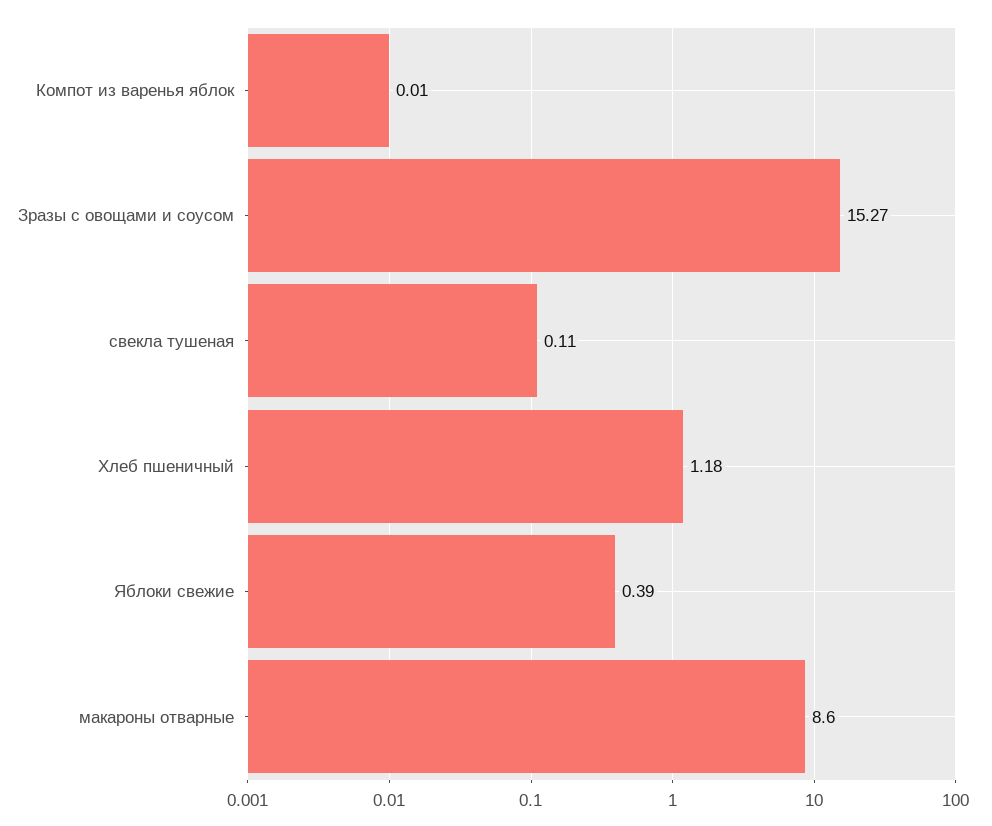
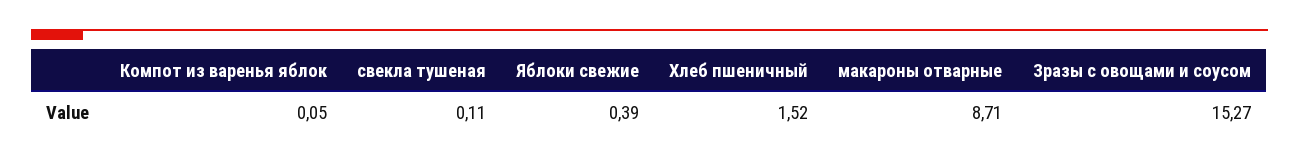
  {
-   "Компот из варенья яблок": 0.01,
+   "Компот из варенья яблок": 0.05,
    "Зразы с овощами и соусом": 15.27,
    "свекла тушеная": 0.11,
-   "Хлеб пшеничный": 1.18,
+   "Хлеб пшеничный": 1.52,
    "Яблоки свежие": 0.39,
-   "макароны отварные": 8.6
+   "макароны отварные": 8.71
  }

